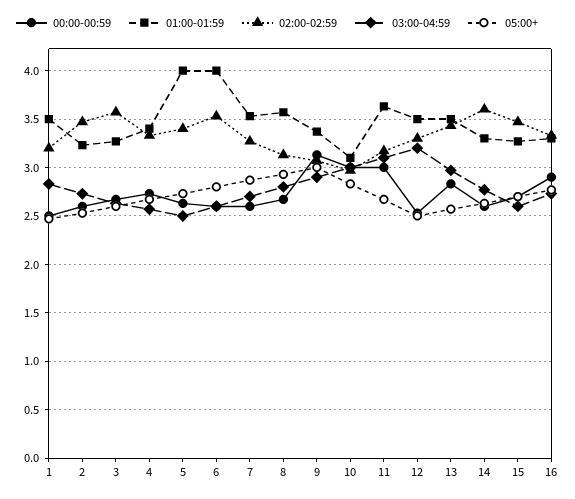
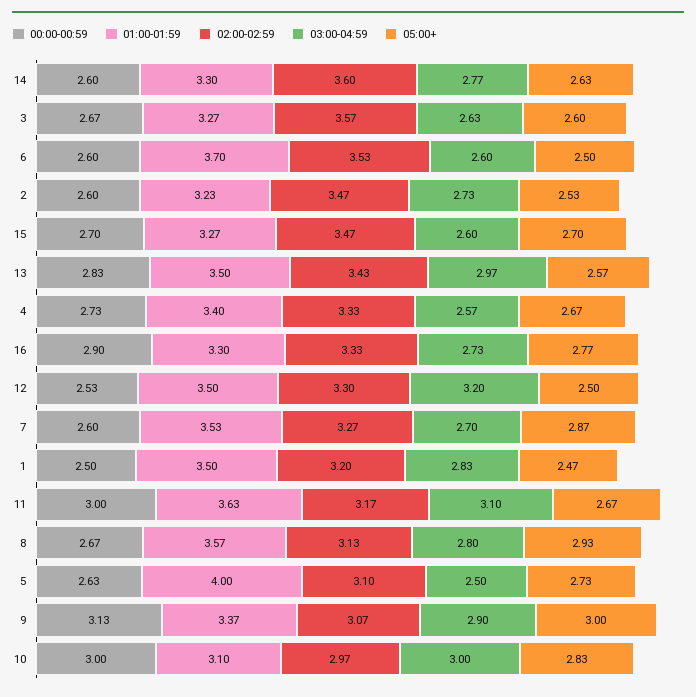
  {
    "00:00-00:59": {
      "1": 2.5,
      "2": 2.6,
      "3": 2.67,
      "4": 2.73,
      "5": 2.63,
      "6": 2.6,
      "7": 2.6,
      "8": 2.67,
      "9": 3.13,
      "10": 3,
      "11": 3,
      "12": 2.53,
      "13": 2.83,
      "14": 2.6,
      "15": 2.7,
      "16": 2.9
    },
    "01:00-01:59": {
      "1": 3.5,
      "2": 3.23,
      "3": 3.27,
      "4": 3.4,
      "5": 4,
-     "6": 4,
+     "6": 3.7,
      "7": 3.53,
      "8": 3.57,
      "9": 3.37,
      "10": 3.1,
      "11": 3.63,
      "12": 3.5,
      "13": 3.5,
      "14": 3.3,
      "15": 3.27,
      "16": 3.3
    },
    "02:00-02:59": {
      "1": 3.2,
      "2": 3.47,
      "3": 3.57,
      "4": 3.33,
-     "5": 3.4,
+     "5": 3.1,
      "6": 3.53,
      "7": 3.27,
      "8": 3.13,
      "9": 3.07,
      "10": 2.97,
      "11": 3.17,
      "12": 3.3,
      "13": 3.43,
      "14": 3.6,
      "15": 3.47,
      "16": 3.33
    },
    "03:00-04:59": {
      "1": 2.83,
      "2": 2.73,
      "3": 2.63,
      "4": 2.57,
      "5": 2.5,
      "6": 2.6,
      "7": 2.7,
      "8": 2.8,
      "9": 2.9,
      "10": 3,
      "11": 3.1,
      "12": 3.2,
      "13": 2.97,
      "14": 2.77,
      "15": 2.6,
      "16": 2.73
    },
    "05:00+": {
      "1": 2.47,
      "2": 2.53,
      "3": 2.6,
      "4": 2.67,
      "5": 2.73,
-     "6": 2.8,
+     "6": 2.5,
      "7": 2.87,
      "8": 2.93,
      "9": 3,
      "10": 2.83,
      "11": 2.67,
      "12": 2.5,
      "13": 2.57,
      "14": 2.63,
      "15": 2.7,
      "16": 2.77
    }
  }

